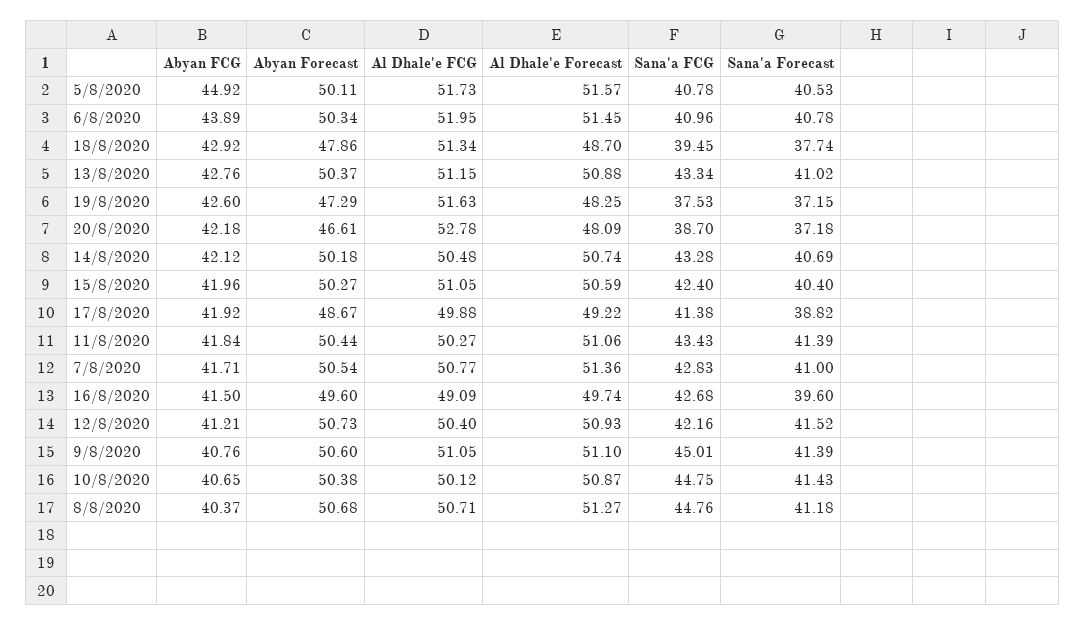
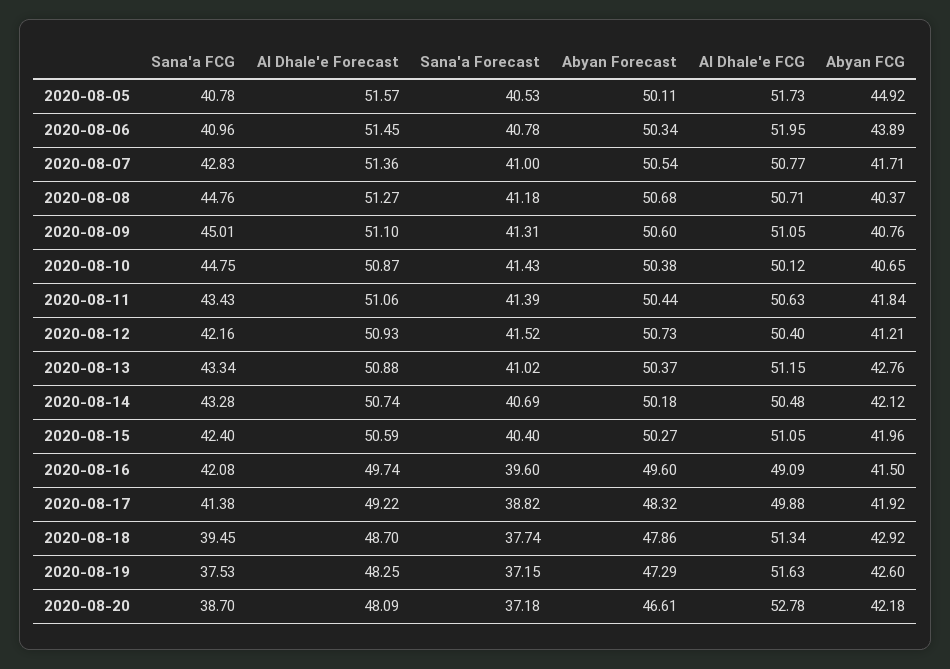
  {
    "Abyan FCG": {
      "5/8/2020": 44.92,
      "6/8/2020": 43.89,
      "18/8/2020": 42.92,
      "13/8/2020": 42.76,
      "19/8/2020": 42.6,
      "20/8/2020": 42.18,
      "14/8/2020": 42.12,
      "15/8/2020": 41.96,
      "17/8/2020": 41.92,
      "11/8/2020": 41.84,
      "7/8/2020": 41.71,
      "16/8/2020": 41.5,
      "12/8/2020": 41.21,
      "9/8/2020": 40.76,
      "10/8/2020": 40.65,
      "8/8/2020": 40.37
    },
    "Abyan Forecast": {
      "5/8/2020": 50.11,
      "6/8/2020": 50.34,
      "18/8/2020": 47.86,
      "13/8/2020": 50.37,
      "19/8/2020": 47.29,
      "20/8/2020": 46.61,
      "14/8/2020": 50.18,
      "15/8/2020": 50.27,
-     "17/8/2020": 48.67,
+     "17/8/2020": 48.32,
      "11/8/2020": 50.44,
      "7/8/2020": 50.54,
      "16/8/2020": 49.6,
      "12/8/2020": 50.73,
      "9/8/2020": 50.6,
      "10/8/2020": 50.38,
      "8/8/2020": 50.68
    },
    "Al Dhale'e FCG": {
      "5/8/2020": 51.73,
      "6/8/2020": 51.95,
      "18/8/2020": 51.34,
      "13/8/2020": 51.15,
      "19/8/2020": 51.63,
      "20/8/2020": 52.78,
      "14/8/2020": 50.48,
      "15/8/2020": 51.05,
      "17/8/2020": 49.88,
-     "11/8/2020": 50.27,
+     "11/8/2020": 50.63,
      "7/8/2020": 50.77,
      "16/8/2020": 49.09,
      "12/8/2020": 50.4,
      "9/8/2020": 51.05,
      "10/8/2020": 50.12,
      "8/8/2020": 50.71
    },
    "Al Dhale'e Forecast": {
      "5/8/2020": 51.57,
      "6/8/2020": 51.45,
      "18/8/2020": 48.7,
      "13/8/2020": 50.88,
      "19/8/2020": 48.25,
      "20/8/2020": 48.09,
      "14/8/2020": 50.74,
      "15/8/2020": 50.59,
      "17/8/2020": 49.22,
      "11/8/2020": 51.06,
      "7/8/2020": 51.36,
      "16/8/2020": 49.74,
      "12/8/2020": 50.93,
      "9/8/2020": 51.1,
      "10/8/2020": 50.87,
      "8/8/2020": 51.27
    },
    "Sana'a FCG": {
      "5/8/2020": 40.78,
      "6/8/2020": 40.96,
      "18/8/2020": 39.45,
      "13/8/2020": 43.34,
      "19/8/2020": 37.53,
      "20/8/2020": 38.7,
      "14/8/2020": 43.28,
      "15/8/2020": 42.4,
      "17/8/2020": 41.38,
      "11/8/2020": 43.43,
      "7/8/2020": 42.83,
-     "16/8/2020": 42.68,
+     "16/8/2020": 42.08,
      "12/8/2020": 42.16,
      "9/8/2020": 45.01,
      "10/8/2020": 44.75,
      "8/8/2020": 44.76
    },
    "Sana'a Forecast": {
      "5/8/2020": 40.53,
      "6/8/2020": 40.78,
      "18/8/2020": 37.74,
      "13/8/2020": 41.02,
      "19/8/2020": 37.15,
      "20/8/2020": 37.18,
      "14/8/2020": 40.69,
      "15/8/2020": 40.4,
      "17/8/2020": 38.82,
      "11/8/2020": 41.39,
      "7/8/2020": 41,
      "16/8/2020": 39.6,
      "12/8/2020": 41.52,
-     "9/8/2020": 41.39,
+     "9/8/2020": 41.31,
      "10/8/2020": 41.43,
      "8/8/2020": 41.18
    }
  }

